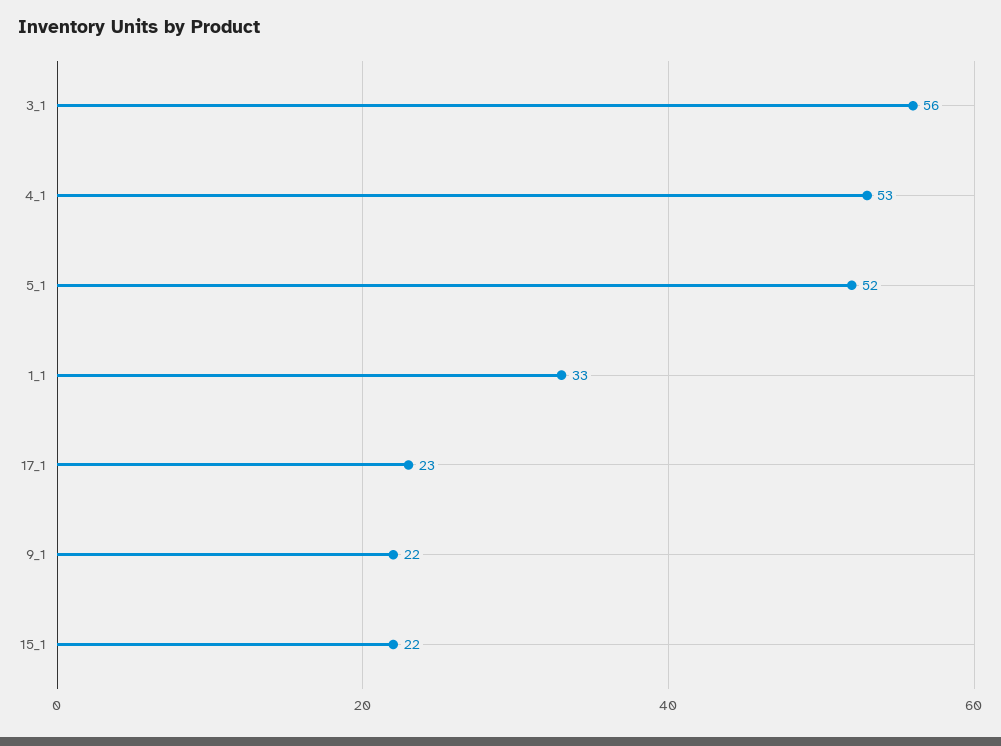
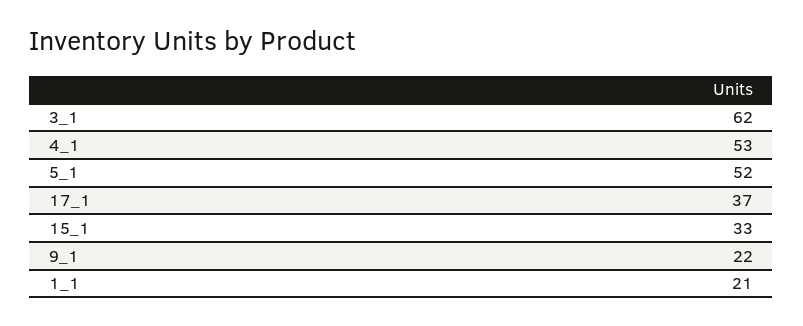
  {
-   "3_1": 56,
+   "3_1": 62,
    "4_1": 53,
    "5_1": 52,
-   "1_1": 33,
+   "1_1": 21,
-   "17_1": 23,
+   "17_1": 37,
    "9_1": 22,
-   "15_1": 22
+   "15_1": 33
  }

